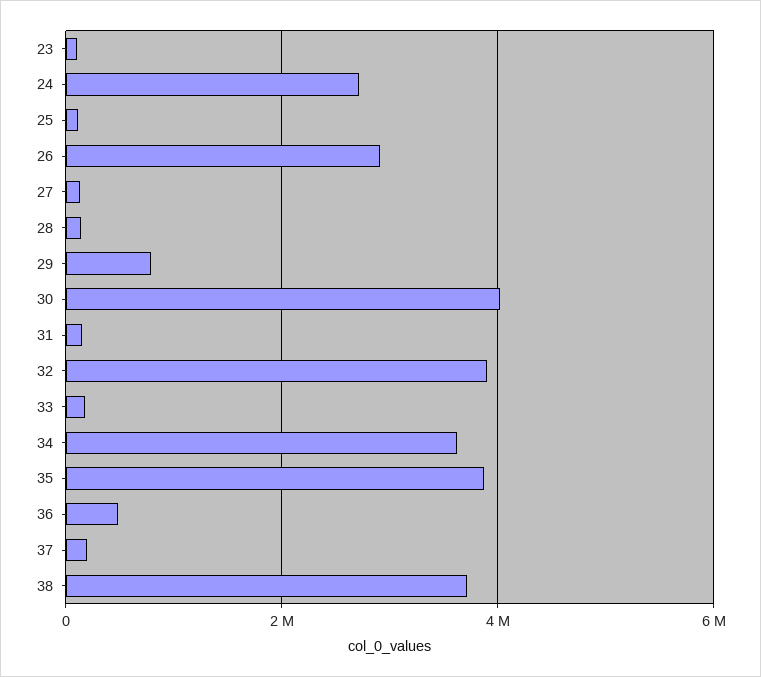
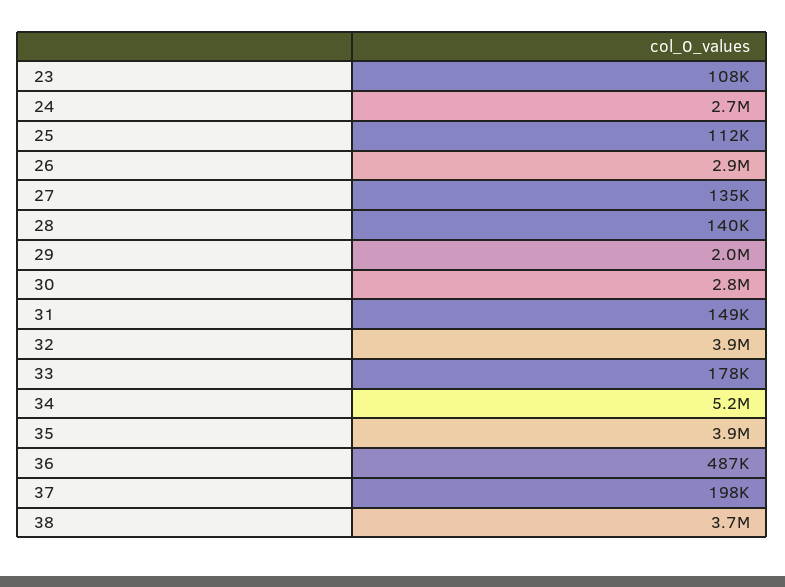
  {
    "23": 108000,
    "24": 2700000,
    "25": 112000,
    "26": 2900000,
    "27": 135000,
    "28": 140000,
-   "29": 800000,
+   "29": 2000000,
-   "30": 4000000,
+   "30": 2800000,
    "31": 149000,
    "32": 3900000,
    "33": 178000,
-   "34": 3600000,
+   "34": 5200000,
    "35": 3900000,
    "36": 487000,
    "37": 198000,
    "38": 3700000
  }

